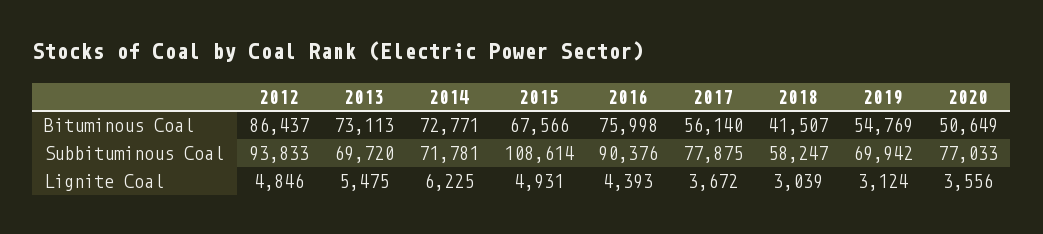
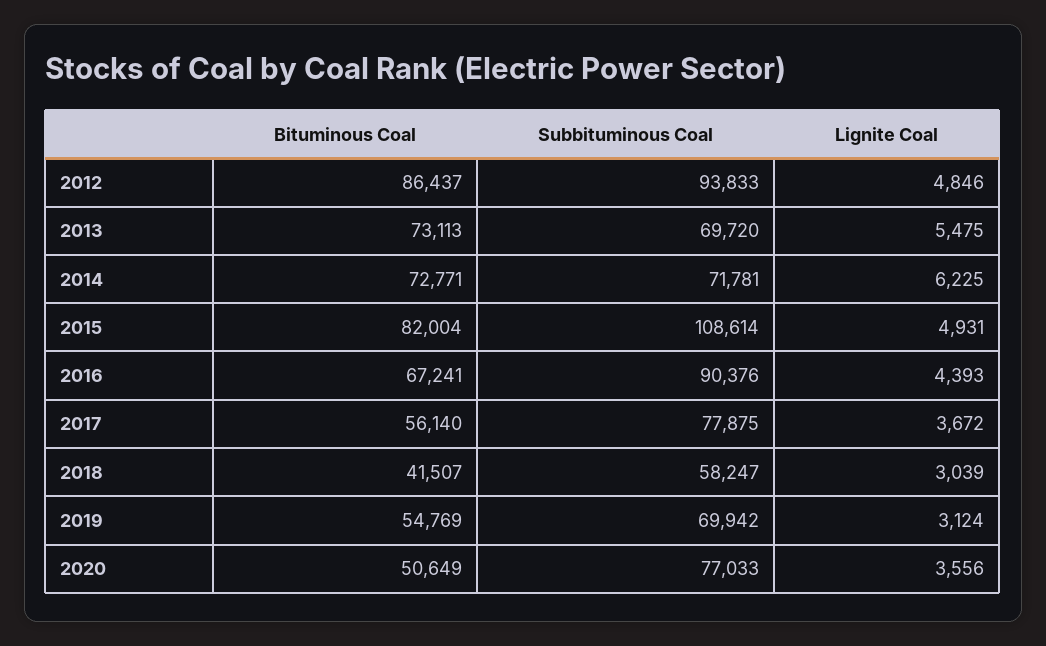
  {
    "2012": {
      "Bituminous Coal": 86437,
      "Subbituminous Coal": 93833,
      "Lignite Coal": 4846
    },
    "2013": {
      "Bituminous Coal": 73113,
      "Subbituminous Coal": 69720,
      "Lignite Coal": 5475
    },
    "2014": {
      "Bituminous Coal": 72771,
      "Subbituminous Coal": 71781,
      "Lignite Coal": 6225
    },
    "2015": {
-     "Bituminous Coal": 67566,
+     "Bituminous Coal": 82004,
      "Subbituminous Coal": 108614,
      "Lignite Coal": 4931
    },
    "2016": {
-     "Bituminous Coal": 75998,
+     "Bituminous Coal": 67241,
      "Subbituminous Coal": 90376,
      "Lignite Coal": 4393
    },
    "2017": {
      "Bituminous Coal": 56140,
      "Subbituminous Coal": 77875,
      "Lignite Coal": 3672
    },
    "2018": {
      "Bituminous Coal": 41507,
      "Subbituminous Coal": 58247,
      "Lignite Coal": 3039
    },
    "2019": {
      "Bituminous Coal": 54769,
      "Subbituminous Coal": 69942,
      "Lignite Coal": 3124
    },
    "2020": {
      "Bituminous Coal": 50649,
      "Subbituminous Coal": 77033,
      "Lignite Coal": 3556
    }
  }

